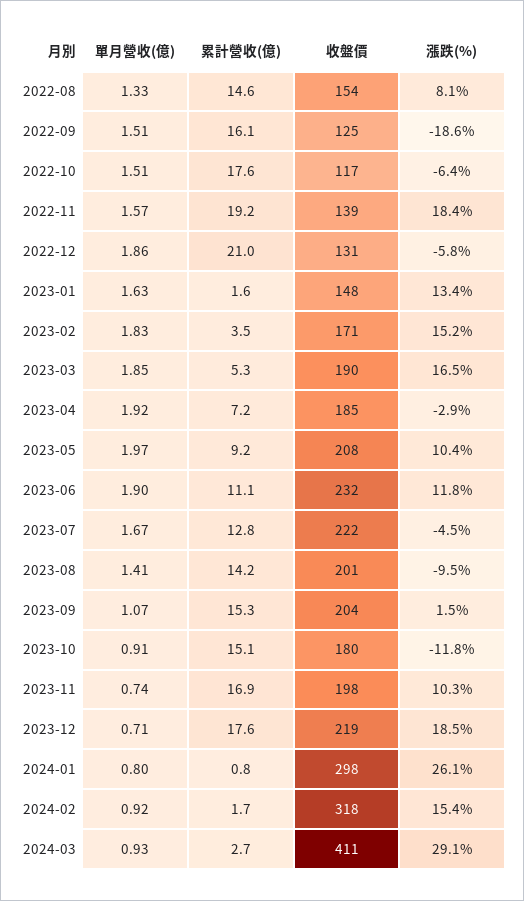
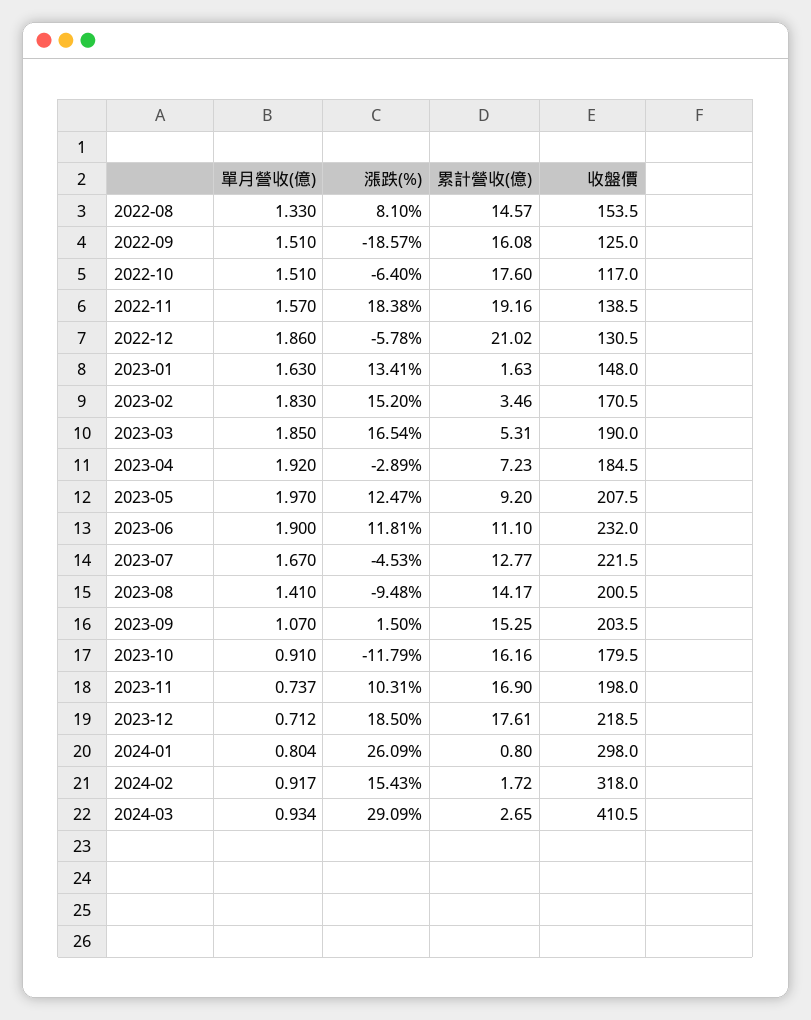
  {
    "單月營收(億)": {
      "2022-08": 1.33,
      "2022-09": 1.51,
      "2022-10": 1.51,
      "2022-11": 1.57,
      "2022-12": 1.86,
      "2023-01": 1.63,
      "2023-02": 1.83,
      "2023-03": 1.85,
      "2023-04": 1.92,
      "2023-05": 1.97,
      "2023-06": 1.9,
      "2023-07": 1.67,
      "2023-08": 1.41,
      "2023-09": 1.07,
      "2023-10": 0.91,
      "2023-11": 0.737,
      "2023-12": 0.712,
      "2024-01": 0.804,
      "2024-02": 0.917,
      "2024-03": 0.934
    },
    "累計營收(億)": {
      "2022-08": 14.57,
      "2022-09": 16.08,
      "2022-10": 17.6,
      "2022-11": 19.16,
      "2022-12": 21.02,
      "2023-01": 1.63,
      "2023-02": 3.46,
      "2023-03": 5.31,
      "2023-04": 7.23,
      "2023-05": 9.2,
      "2023-06": 11.1,
      "2023-07": 12.77,
      "2023-08": 14.17,
      "2023-09": 15.25,
-     "2023-10": 15.1,
+     "2023-10": 16.16,
      "2023-11": 16.9,
      "2023-12": 17.61,
      "2024-01": 0.8,
      "2024-02": 1.72,
      "2024-03": 2.65
    },
    "收盤價": {
      "2022-08": 153.5,
      "2022-09": 125,
      "2022-10": 117,
      "2022-11": 138.5,
      "2022-12": 130.5,
      "2023-01": 148,
      "2023-02": 170.5,
      "2023-03": 190,
      "2023-04": 184.5,
      "2023-05": 207.5,
      "2023-06": 232,
      "2023-07": 221.5,
      "2023-08": 200.5,
      "2023-09": 203.5,
      "2023-10": 179.5,
      "2023-11": 198,
      "2023-12": 218.5,
      "2024-01": 298,
      "2024-02": 318,
      "2024-03": 410.5
    },
    "漲跌(%)": {
      "2022-08": 8.1,
      "2022-09": -18.57,
      "2022-10": -6.4,
      "2022-11": 18.38,
      "2022-12": -5.78,
      "2023-01": 13.41,
      "2023-02": 15.2,
      "2023-03": 16.54,
      "2023-04": -2.89,
-     "2023-05": 10.4,
+     "2023-05": 12.47,
      "2023-06": 11.81,
      "2023-07": -4.53,
      "2023-08": -9.48,
      "2023-09": 1.5,
      "2023-10": -11.79,
      "2023-11": 10.31,
      "2023-12": 18.5,
      "2024-01": 26.09,
      "2024-02": 15.43,
      "2024-03": 29.09
    }
  }

